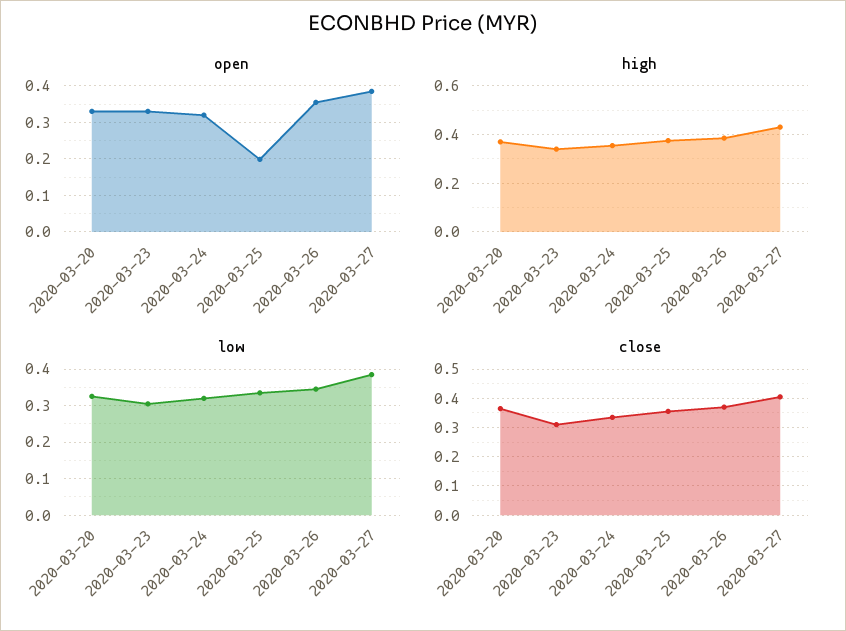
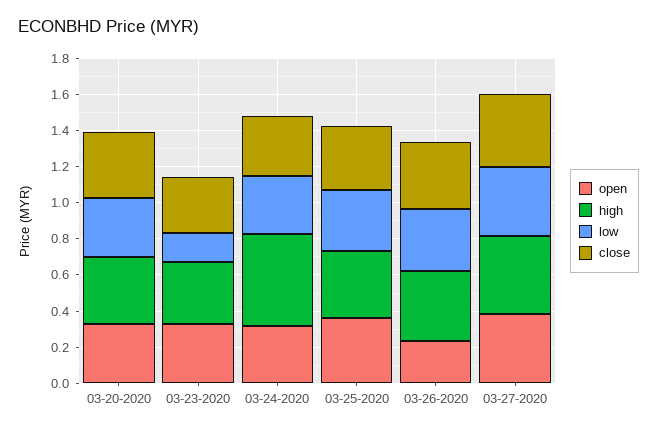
  {
    "open": {
      "2020-03-20": 0.34,
      "2020-03-23": 0.34,
      "2020-03-24": 0.32,
-     "2020-03-25": 0.2,
+     "2020-03-25": 0.35,
-     "2020-03-26": 0.36,
+     "2020-03-26": 0.25,
      "2020-03-27": 0.38
    },
    "high": {
      "2020-03-20": 0.375,
      "2020-03-23": 0.35,
-     "2020-03-24": 0.35,
+     "2020-03-24": 0.5,
      "2020-03-25": 0.375,
      "2020-03-26": 0.375,
      "2020-03-27": 0.425
    },
    "low": {
      "2020-03-20": 0.32,
-     "2020-03-23": 0.3,
+     "2020-03-23": 0.15,
      "2020-03-24": 0.32,
      "2020-03-25": 0.34,
      "2020-03-26": 0.34,
      "2020-03-27": 0.38
    },
    "close": {
      "2020-03-20": 0.375,
      "2020-03-23": 0.3,
      "2020-03-24": 0.325,
      "2020-03-25": 0.35,
      "2020-03-26": 0.375,
      "2020-03-27": 0.4
    }
  }

